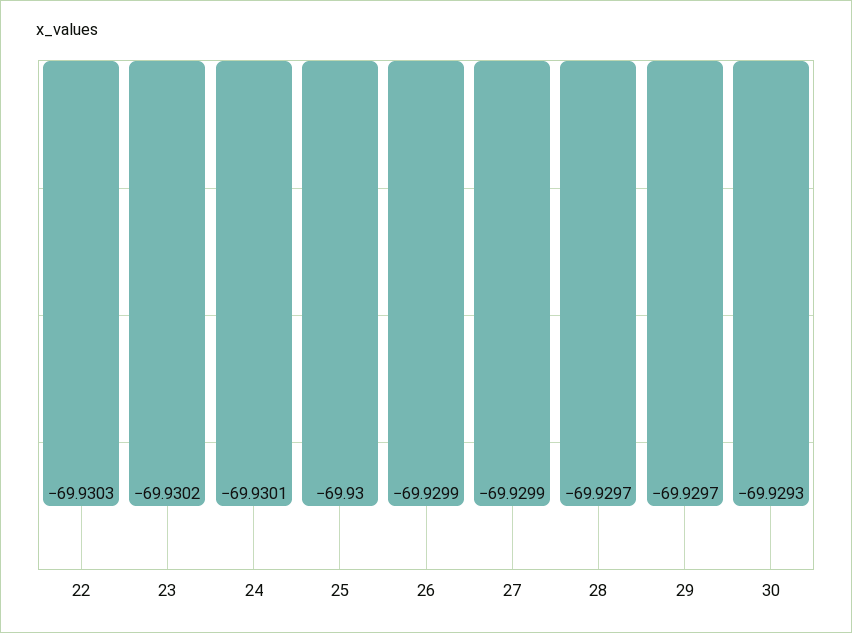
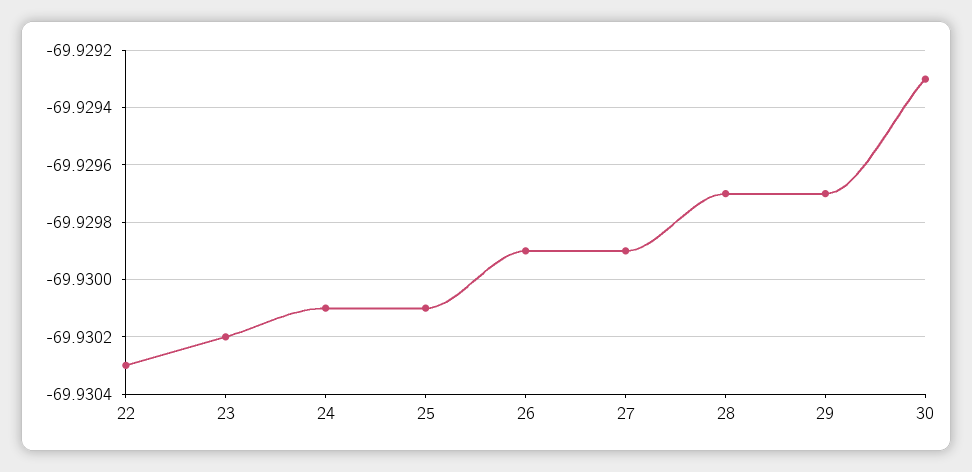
  {
    "22": -69.9303,
    "23": -69.9302,
    "24": -69.9301,
-   "25": -69.93,
+   "25": -69.9301,
    "26": -69.9299,
    "27": -69.9299,
    "28": -69.9297,
    "29": -69.9297,
    "30": -69.9293
  }

